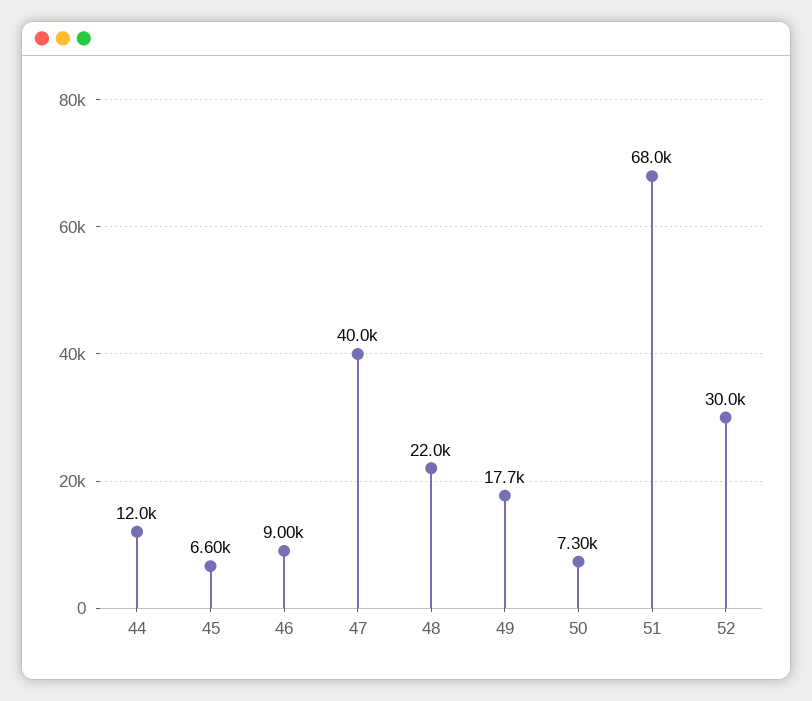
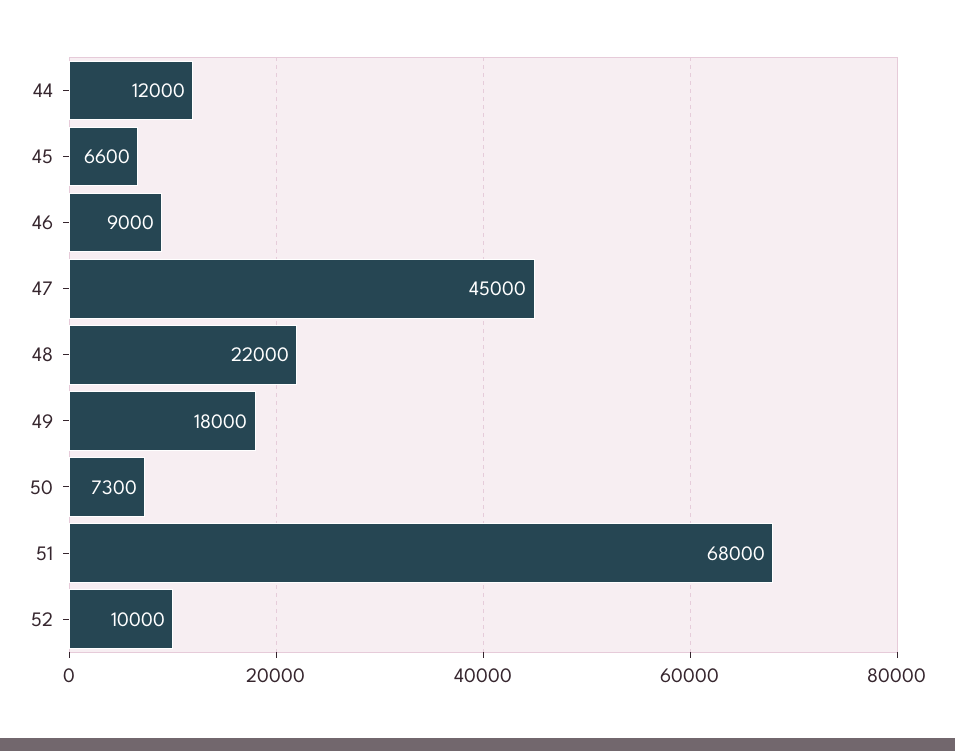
  {
    "44": 12000,
    "45": 6600,
    "46": 9000,
-   "47": 40000,
+   "47": 45000,
    "48": 22000,
-   "49": 17700,
+   "49": 18000,
    "50": 7300,
    "51": 68000,
-   "52": 30000
+   "52": 10000
  }

